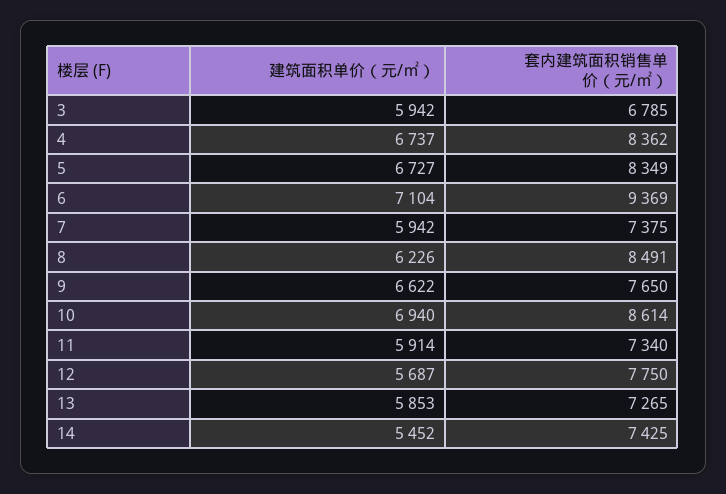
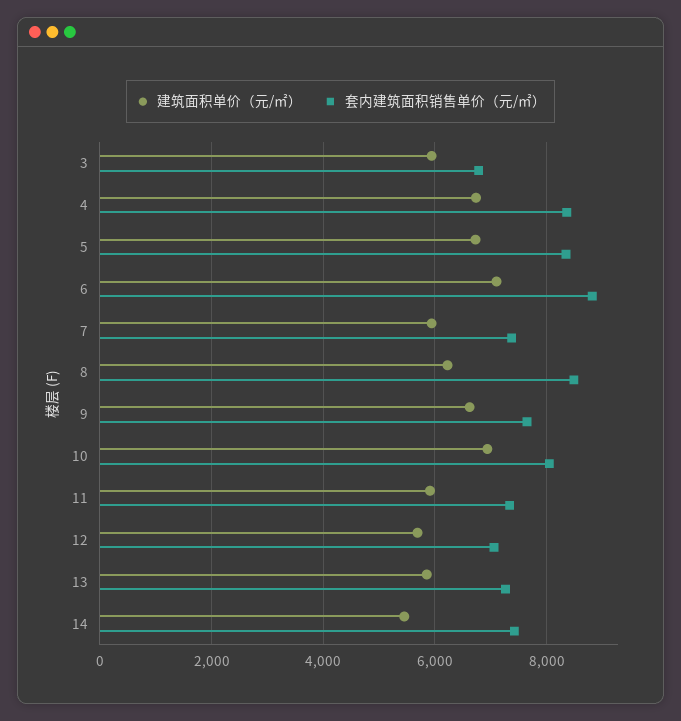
  {
    "建筑面积单价（元/㎡）": {
      "3": 5942,
      "4": 6737,
      "5": 6727,
      "6": 7104,
      "7": 5942,
      "8": 6226,
      "9": 6622,
      "10": 6940,
      "11": 5914,
      "12": 5687,
      "13": 5853,
      "14": 5452
    },
    "套内建筑面积销售单价（元/㎡）": {
      "3": 6785,
      "4": 8362,
      "5": 8349,
-     "6": 9369,
+     "6": 8800,
      "7": 7375,
      "8": 8491,
      "9": 7650,
-     "10": 8614,
+     "10": 8000,
      "11": 7340,
-     "12": 7750,
+     "12": 7000,
      "13": 7265,
      "14": 7425
    }
  }

